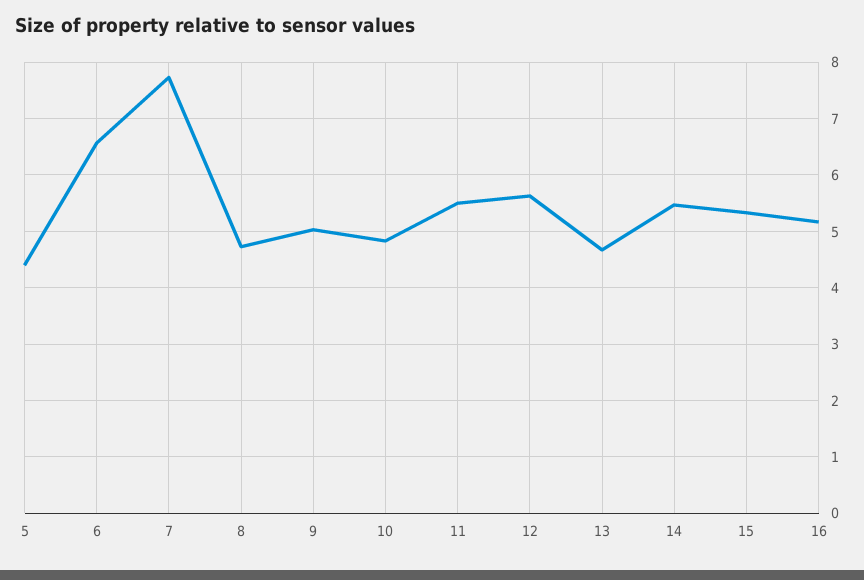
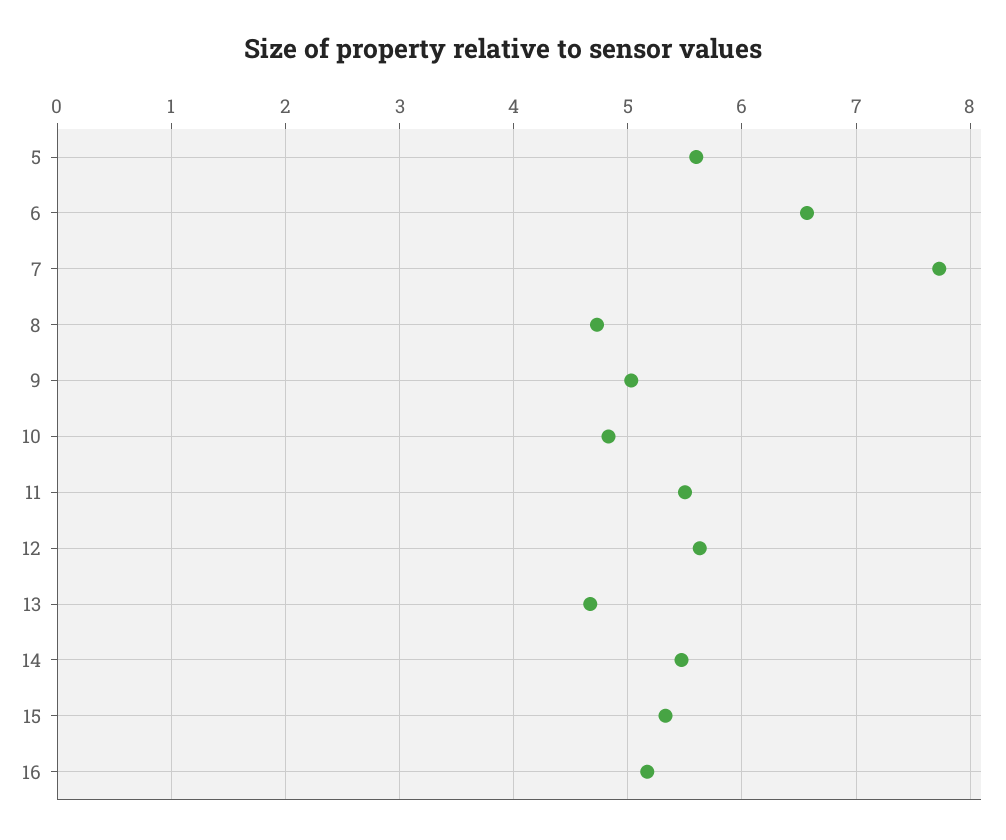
  {
-   "5": 4.4,
+   "5": 5.6,
    "6": 6.6,
    "7": 7.7,
    "8": 4.7,
    "9": 5,
    "10": 4.8,
    "11": 5.5,
    "12": 5.6,
    "13": 4.7,
    "14": 5.5,
    "15": 5.3,
    "16": 5.2
  }

